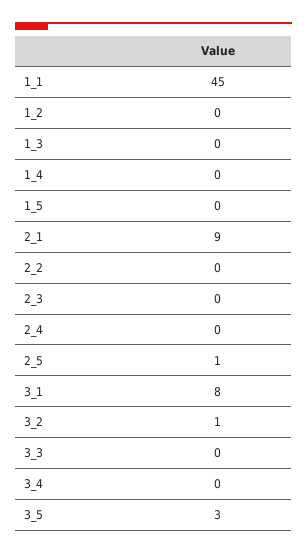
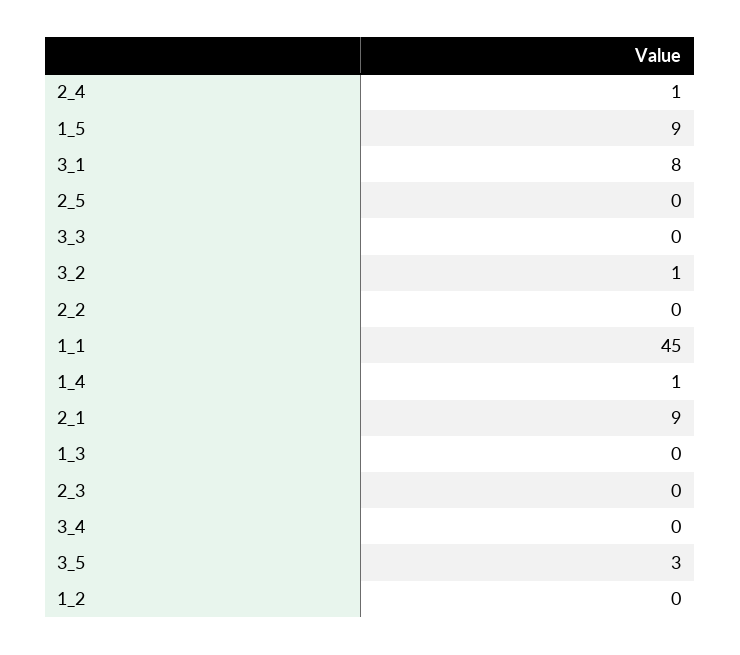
  {
    "1_1": 45,
    "1_2": 0,
    "1_3": 0,
-   "1_4": 0,
+   "1_4": 1,
-   "1_5": 0,
+   "1_5": 9,
    "2_1": 9,
    "2_2": 0,
    "2_3": 0,
-   "2_4": 0,
+   "2_4": 1,
-   "2_5": 1,
+   "2_5": 0,
    "3_1": 8,
    "3_2": 1,
    "3_3": 0,
    "3_4": 0,
    "3_5": 3
  }

